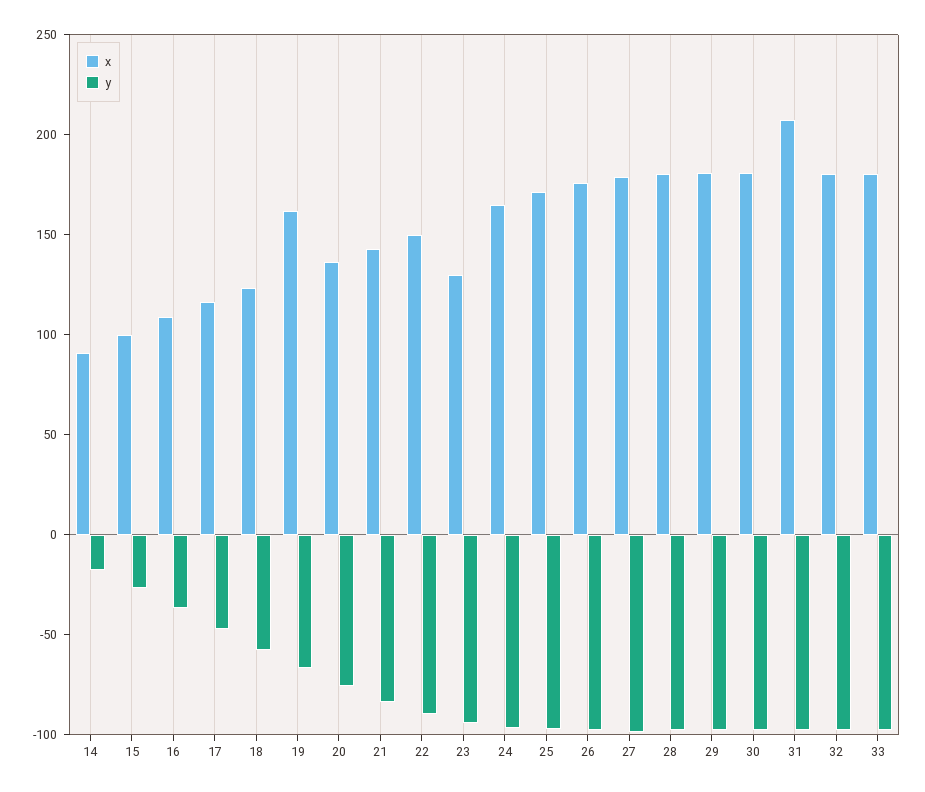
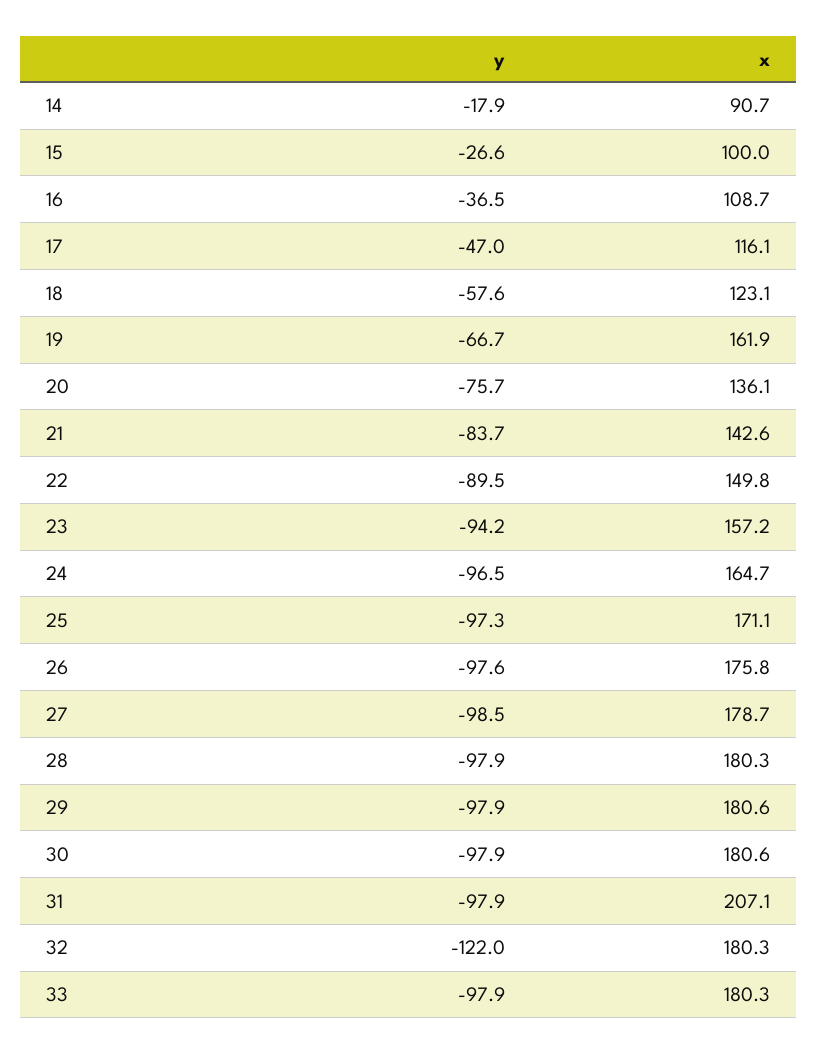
  {
    "x": {
      "14": 90.7,
      "15": 100,
      "16": 108.7,
      "17": 116.1,
      "18": 123.1,
      "19": 161.9,
      "20": 136.1,
      "21": 142.6,
      "22": 149.8,
-     "23": 130,
+     "23": 157.2,
      "24": 164.7,
      "25": 171.1,
      "26": 175.8,
      "27": 178.7,
      "28": 180.3,
      "29": 180.6,
      "30": 180.6,
      "31": 207.1,
      "32": 180.3,
      "33": 180.3
    },
    "y": {
      "14": -17.9,
      "15": -26.6,
      "16": -36.5,
      "17": -47,
      "18": -57.6,
      "19": -66.7,
      "20": -75.7,
      "21": -83.7,
      "22": -89.5,
      "23": -94.2,
      "24": -96.5,
      "25": -97.3,
      "26": -97.6,
      "27": -98.5,
      "28": -97.9,
      "29": -97.9,
      "30": -97.9,
      "31": -97.9,
-     "32": -100,
+     "32": -122,
      "33": -97.9
    }
  }

